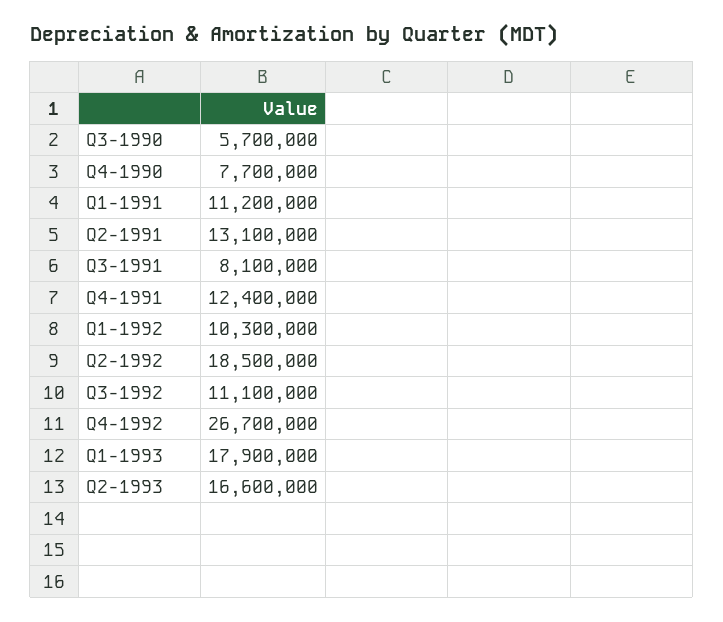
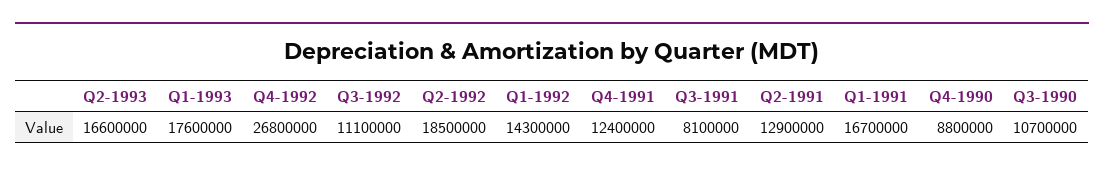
  {
-   "Q3-1990": 5700000,
+   "Q3-1990": 10700000,
-   "Q4-1990": 7700000,
+   "Q4-1990": 8800000,
-   "Q1-1991": 11200000,
+   "Q1-1991": 16700000,
-   "Q2-1991": 13100000,
+   "Q2-1991": 12900000,
    "Q3-1991": 8100000,
    "Q4-1991": 12400000,
-   "Q1-1992": 10300000,
+   "Q1-1992": 14300000,
    "Q2-1992": 18500000,
    "Q3-1992": 11100000,
-   "Q4-1992": 26700000,
+   "Q4-1992": 26800000,
-   "Q1-1993": 17900000,
+   "Q1-1993": 17600000,
    "Q2-1993": 16600000
  }

